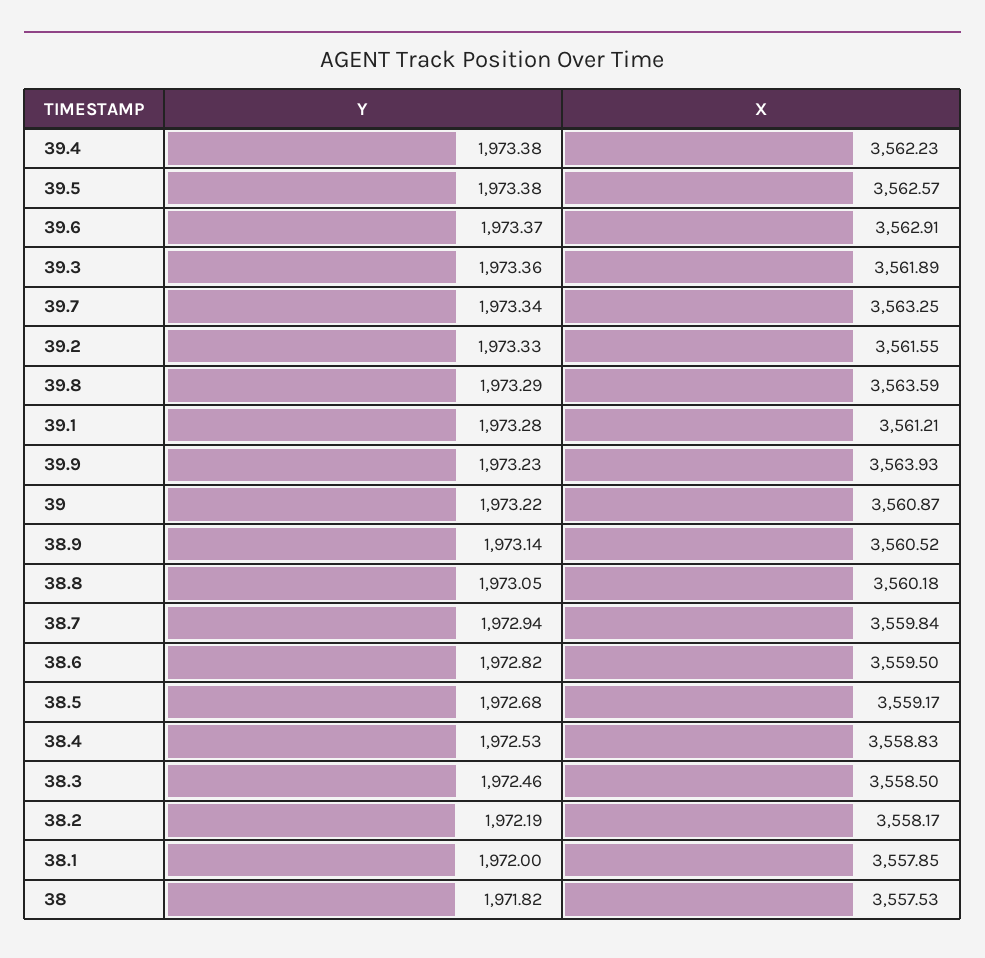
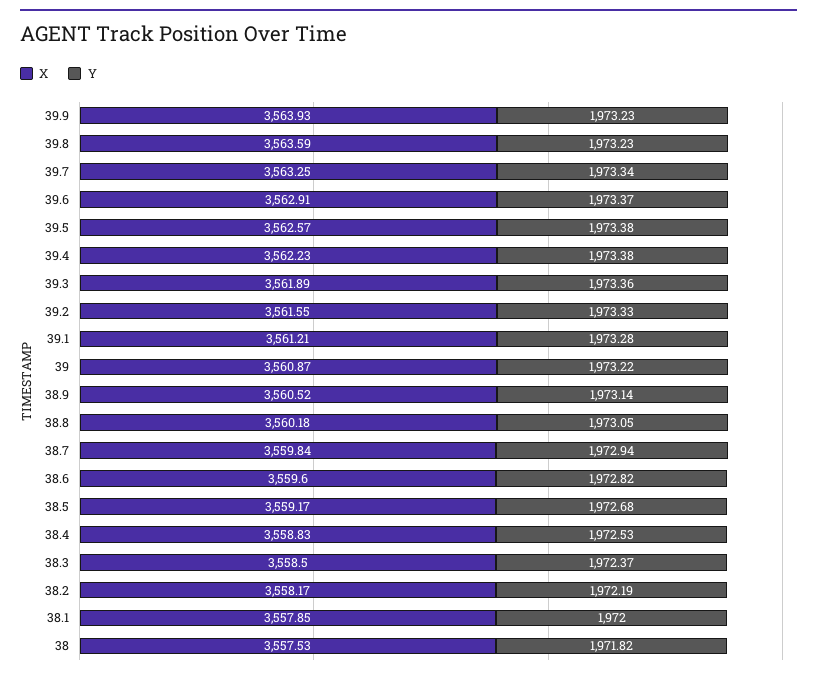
  {
    "Y": {
      "39.4": 1973.38,
      "39.5": 1973.38,
      "39.6": 1973.37,
      "39.3": 1973.36,
      "39.7": 1973.34,
      "39.2": 1973.33,
-     "39.8": 1973.29,
+     "39.8": 1973.23,
      "39.1": 1973.28,
      "39.9": 1973.23,
      "39": 1973.22,
      "38.9": 1973.14,
      "38.8": 1973.05,
      "38.7": 1972.94,
      "38.6": 1972.82,
      "38.5": 1972.68,
      "38.4": 1972.53,
-     "38.3": 1972.46,
+     "38.3": 1972.37,
      "38.2": 1972.19,
      "38.1": 1972,
      "38": 1971.82
    },
    "X": {
      "39.4": 3562.23,
      "39.5": 3562.57,
      "39.6": 3562.91,
      "39.3": 3561.89,
      "39.7": 3563.25,
      "39.2": 3561.55,
      "39.8": 3563.59,
      "39.1": 3561.21,
      "39.9": 3563.93,
      "39": 3560.87,
      "38.9": 3560.52,
      "38.8": 3560.18,
      "38.7": 3559.84,
-     "38.6": 3559.5,
+     "38.6": 3559.6,
      "38.5": 3559.17,
      "38.4": 3558.83,
      "38.3": 3558.5,
      "38.2": 3558.17,
      "38.1": 3557.85,
      "38": 3557.53
    }
  }

